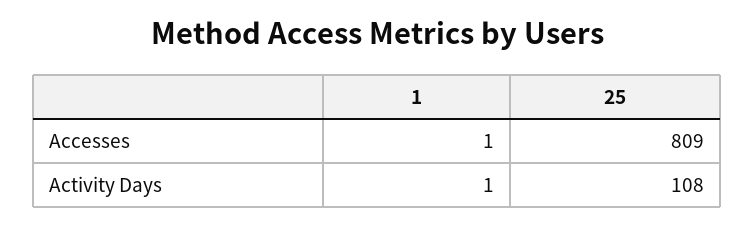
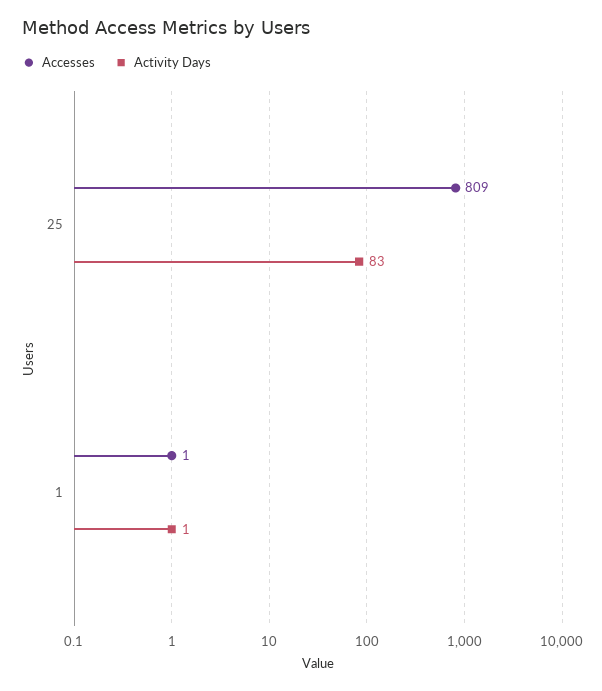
  {
    "Accesses": {
      "1": 1,
      "25": 809
    },
    "Activity Days": {
      "1": 1,
-     "25": 108
+     "25": 83
    }
  }

